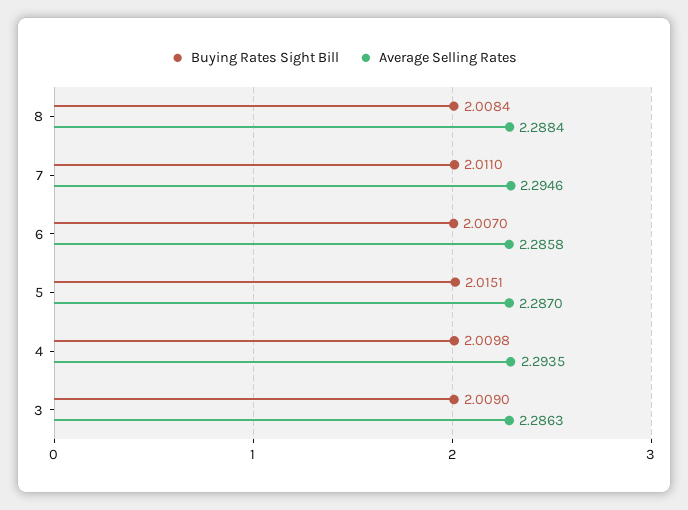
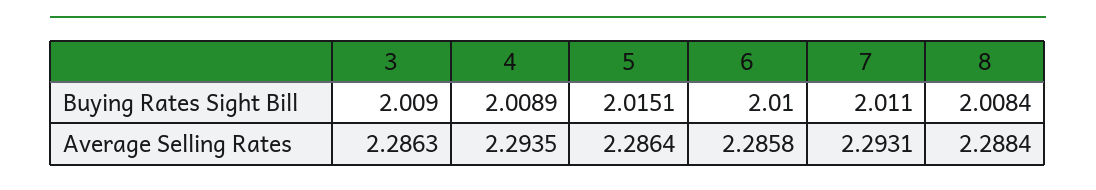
  {
    "Buying Rates Sight Bill": {
      "8": 2.0084,
      "7": 2.011,
-     "6": 2.007,
+     "6": 2.01,
      "5": 2.0151,
-     "4": 2.0098,
+     "4": 2.0089,
      "3": 2.009
    },
    "Average Selling Rates": {
      "8": 2.2884,
-     "7": 2.2946,
+     "7": 2.2931,
      "6": 2.2858,
-     "5": 2.287,
+     "5": 2.2864,
      "4": 2.2935,
      "3": 2.2863
    }
  }

